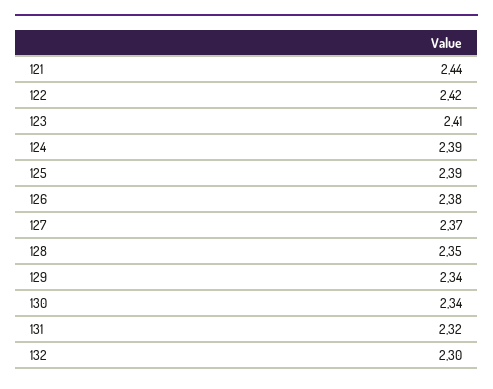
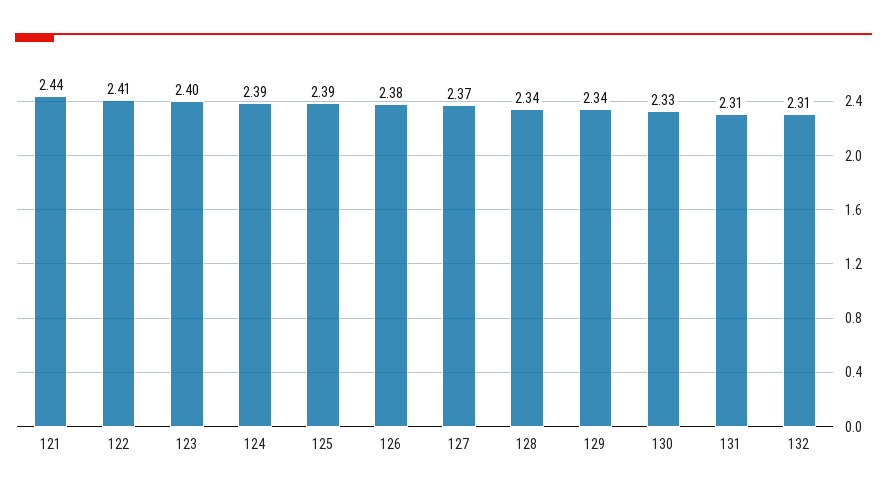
  {
    "121": 2.44,
-   "122": 2.42,
+   "122": 2.41,
-   "123": 2.41,
+   "123": 2.4,
    "124": 2.39,
    "125": 2.39,
    "126": 2.38,
    "127": 2.37,
-   "128": 2.35,
+   "128": 2.34,
    "129": 2.34,
-   "130": 2.34,
+   "130": 2.33,
-   "131": 2.32,
+   "131": 2.31,
-   "132": 2.3
+   "132": 2.31
  }

